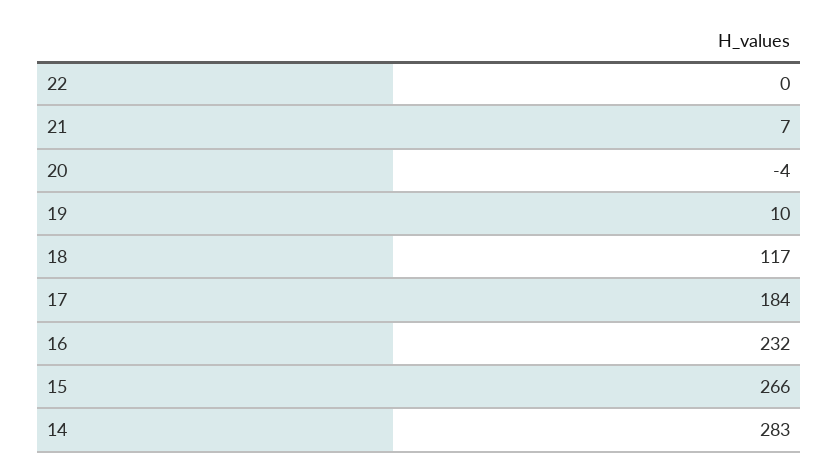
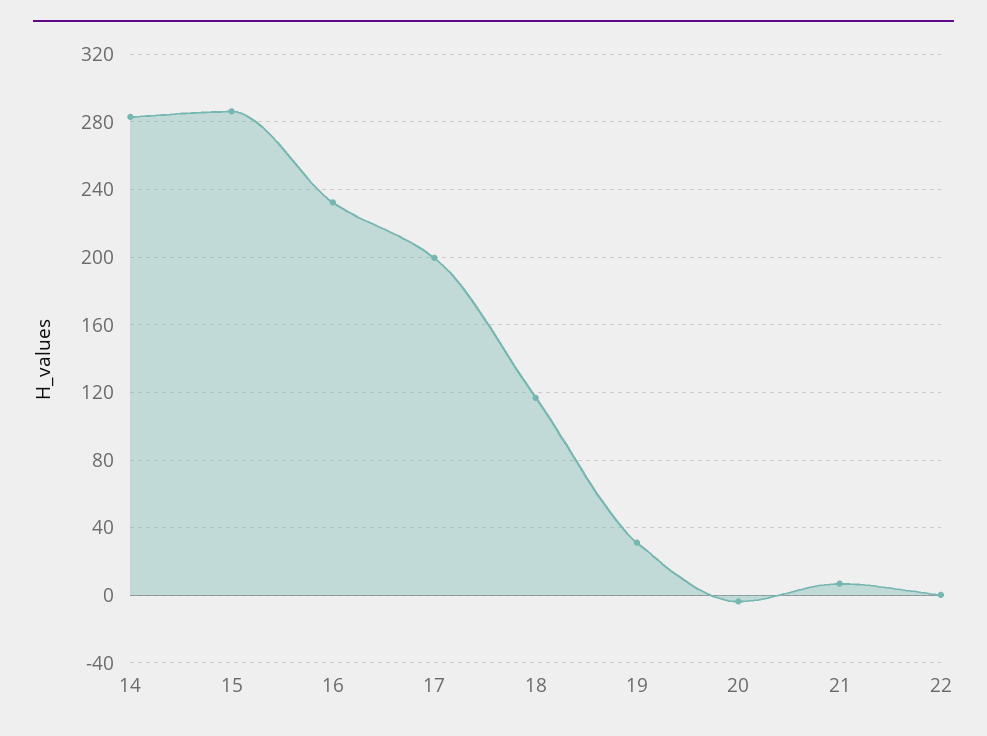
  {
    "22": 0,
    "21": 7,
    "20": -4,
-   "19": 10,
+   "19": 30,
    "18": 117,
-   "17": 184,
+   "17": 200,
    "16": 232,
-   "15": 266,
+   "15": 285,
    "14": 283
  }

